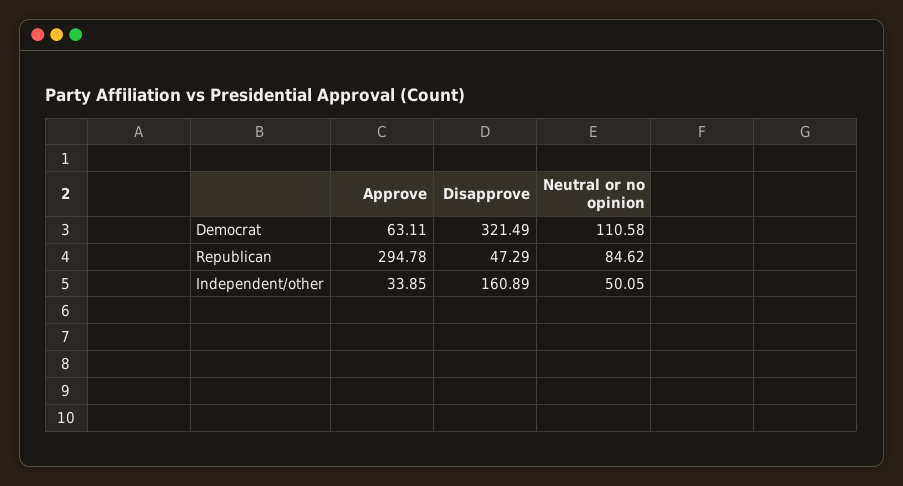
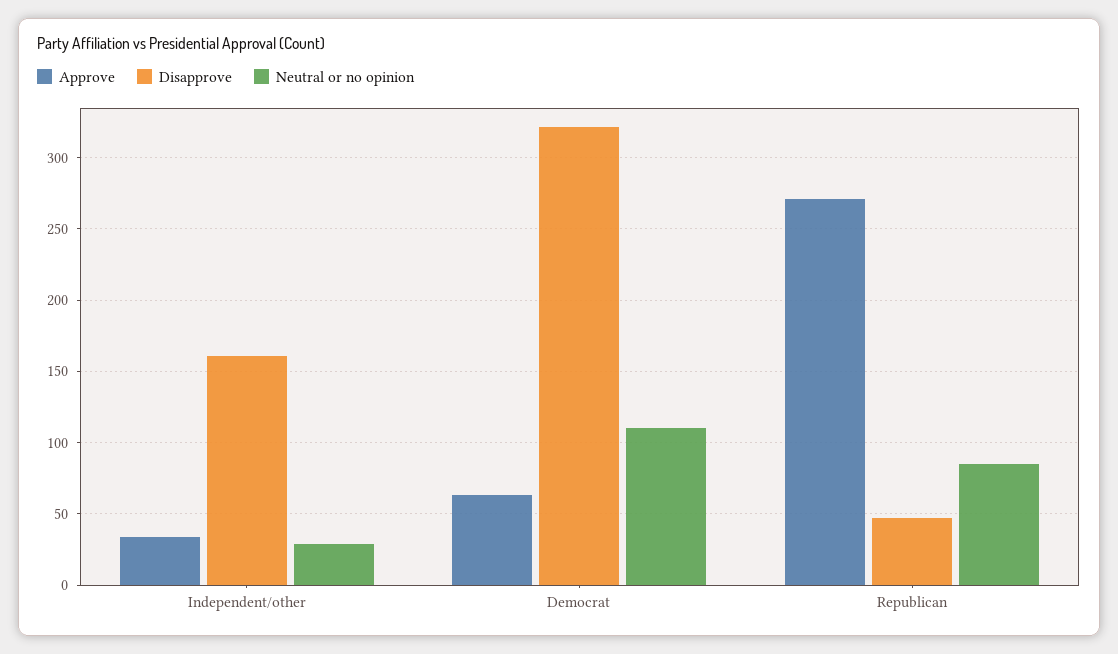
  {
    "Approve": {
      "Democrat": 63.11,
-     "Republican": 294.78,
+     "Republican": 270,
      "Independent/other": 33.85
    },
    "Disapprove": {
      "Democrat": 321.49,
      "Republican": 47.29,
      "Independent/other": 160.89
    },
    "Neutral or no opinion": {
      "Democrat": 110.58,
      "Republican": 84.62,
-     "Independent/other": 50.05
+     "Independent/other": 30
    }
  }

